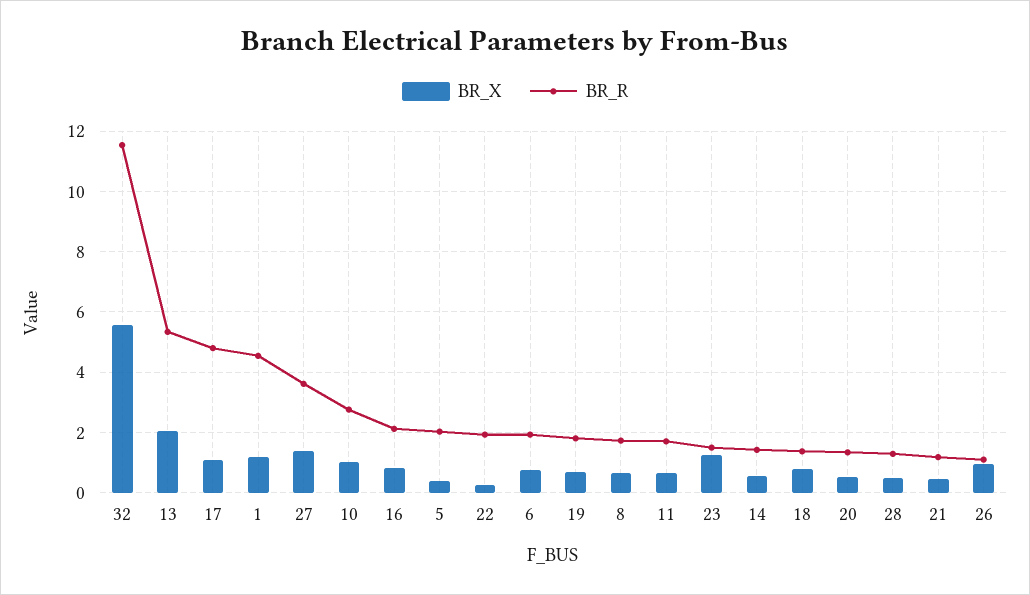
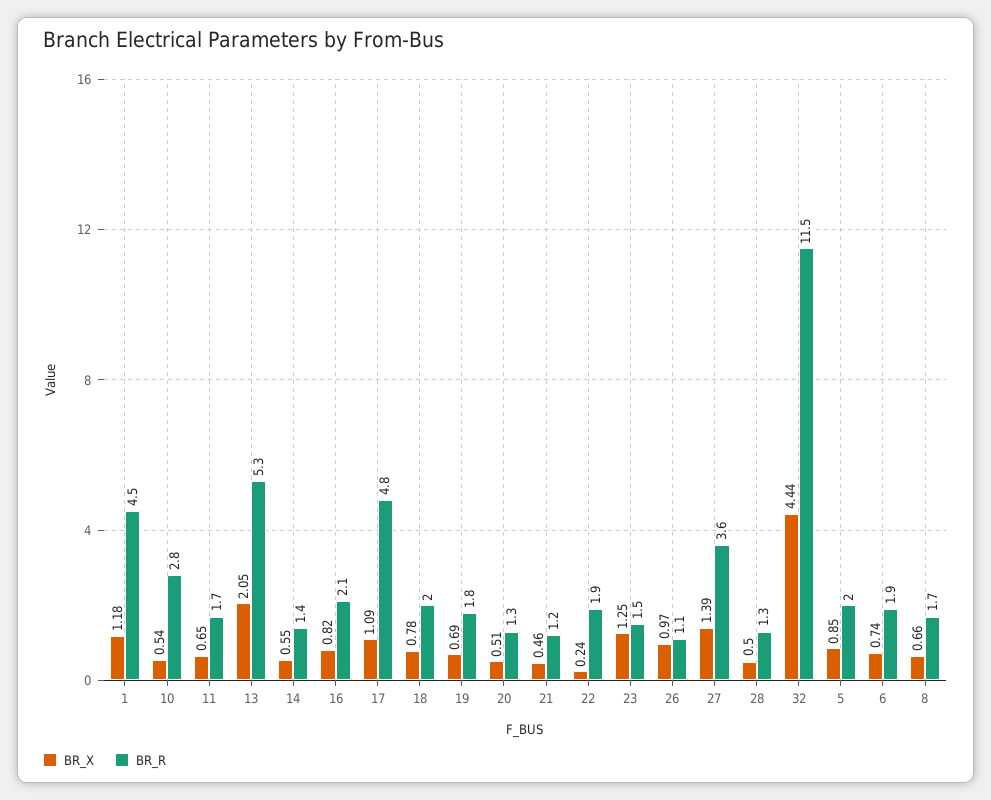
  {
    "BR_X": {
-     "32": 5.6,
+     "32": 4.44,
      "13": 2.05,
      "17": 1.09,
      "1": 1.18,
      "27": 1.39,
-     "10": 1,
+     "10": 0.54,
      "16": 0.82,
-     "5": 0.4,
+     "5": 0.85,
      "22": 0.24,
      "6": 0.74,
      "19": 0.69,
      "8": 0.66,
      "11": 0.65,
      "23": 1.25,
      "14": 0.55,
      "18": 0.78,
      "20": 0.51,
      "28": 0.5,
      "21": 0.46,
      "26": 0.97
    },
    "BR_R": {
      "32": 11.5,
      "13": 5.3,
      "17": 4.8,
      "1": 4.5,
      "27": 3.6,
      "10": 2.8,
      "16": 2.1,
      "5": 2,
      "22": 1.9,
      "6": 1.9,
      "19": 1.8,
      "8": 1.7,
      "11": 1.7,
      "23": 1.5,
      "14": 1.4,
-     "18": 1.4,
+     "18": 2,
      "20": 1.3,
      "28": 1.3,
      "21": 1.2,
      "26": 1.1
    }
  }

